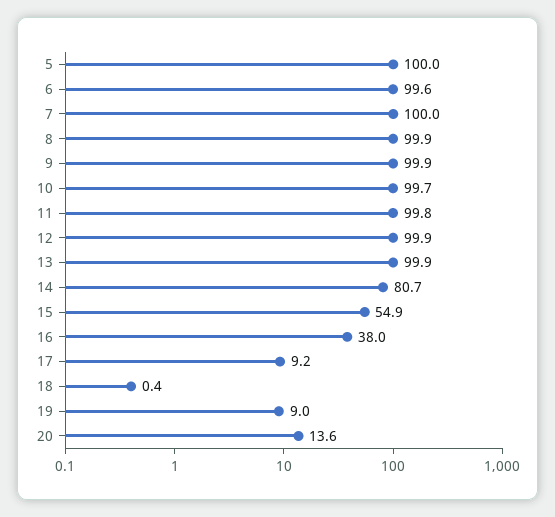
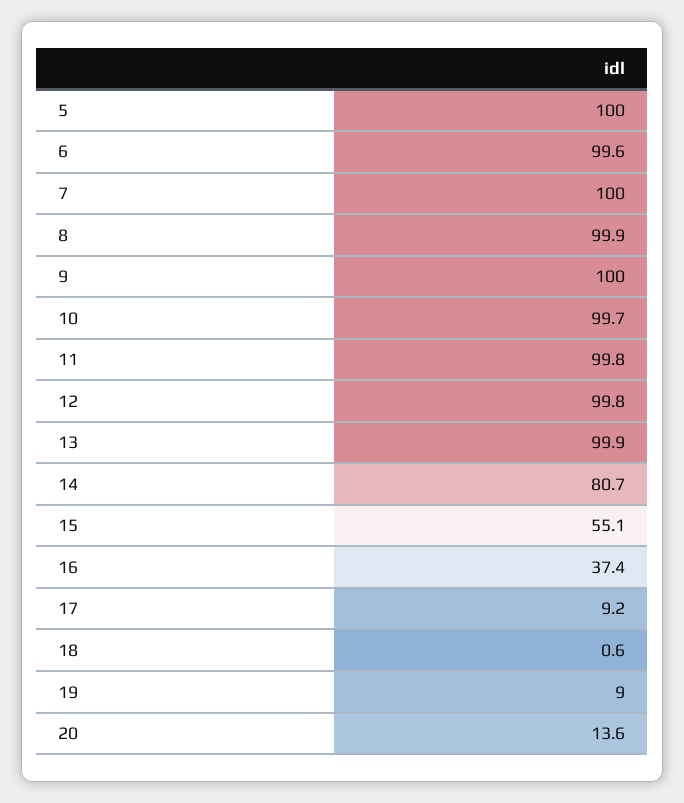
  {
    "5": 100,
    "6": 99.6,
    "7": 100,
    "8": 99.9,
-   "9": 99.9,
+   "9": 100,
    "10": 99.7,
    "11": 99.8,
-   "12": 99.9,
+   "12": 99.8,
    "13": 99.9,
    "14": 80.7,
-   "15": 54.9,
+   "15": 55.1,
-   "16": 38,
+   "16": 37.4,
    "17": 9.2,
-   "18": 0.4,
+   "18": 0.6,
    "19": 9,
    "20": 13.6
  }

